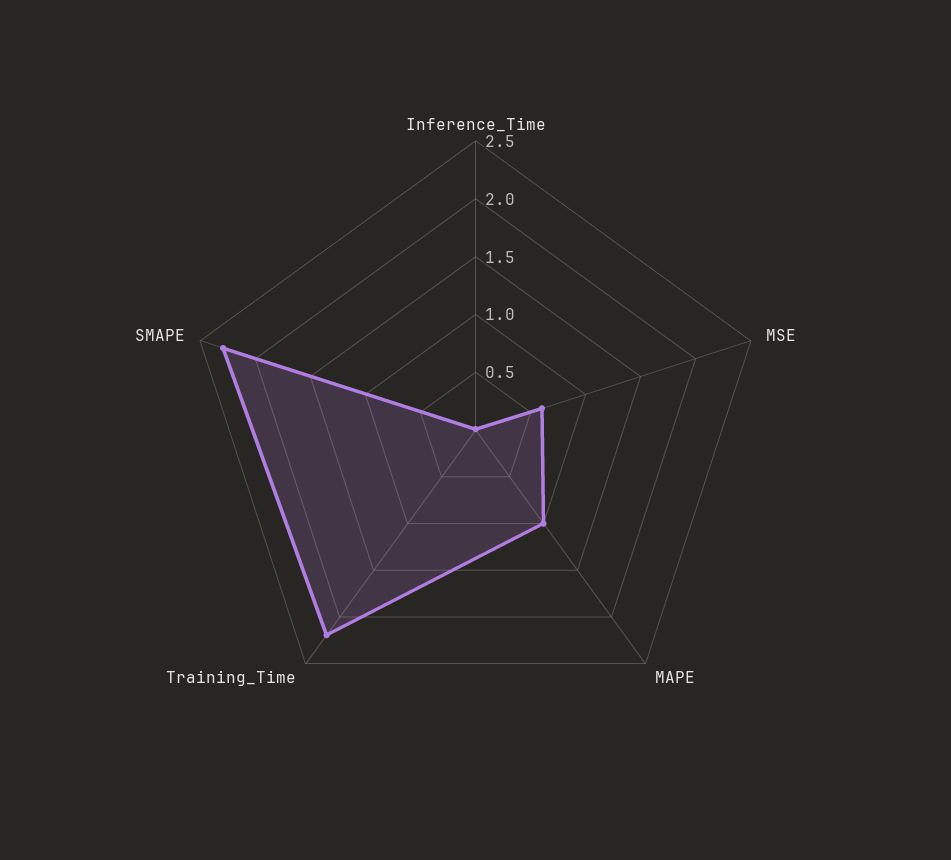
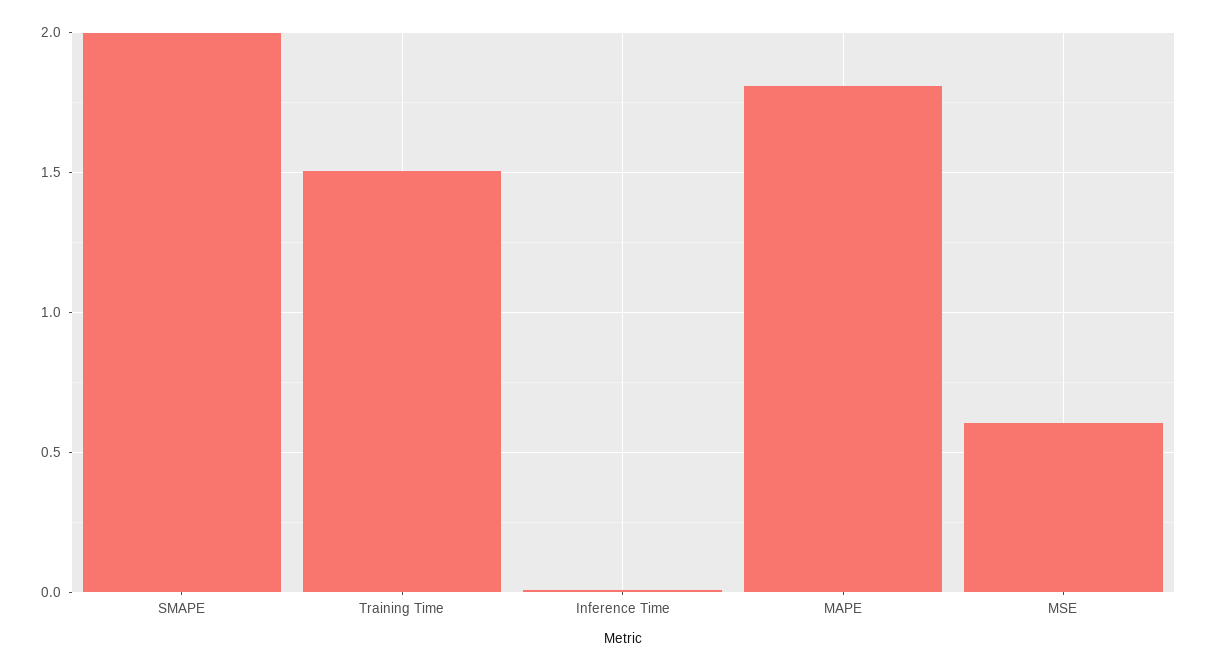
  {
    "Inference_Time": 0,
    "MSE": 0.6,
-   "MAPE": 1,
+   "MAPE": 1.8,
-   "Training_Time": 2.2,
+   "Training_Time": 1.5,
-   "SMAPE": 2.3
+   "SMAPE": 2
  }

